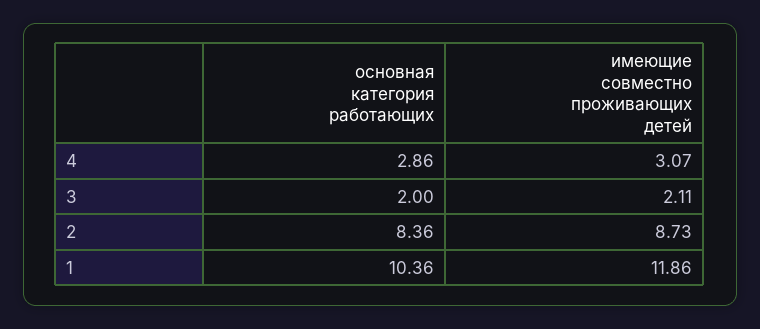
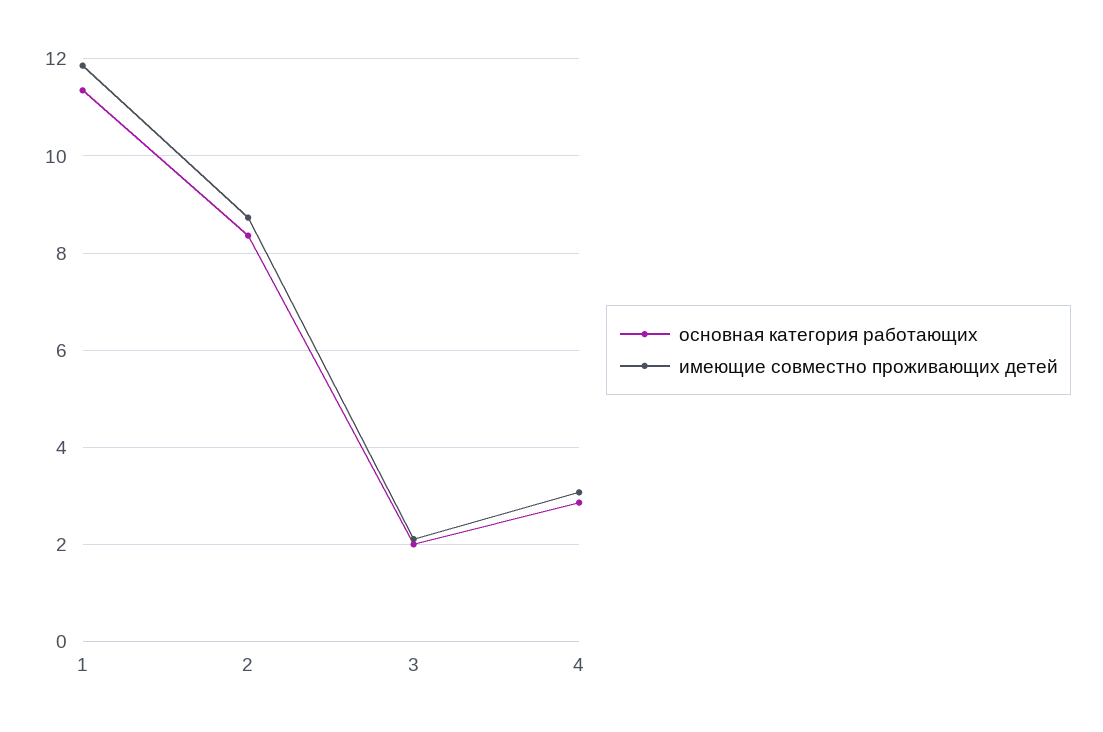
  {
    "основная категория работающих": {
      "4": 2.86,
      "3": 2,
      "2": 8.36,
-     "1": 10.36
+     "1": 11.4
    },
    "имеющие совместно проживающих детей": {
      "4": 3.07,
      "3": 2.11,
      "2": 8.73,
      "1": 11.86
    }
  }

